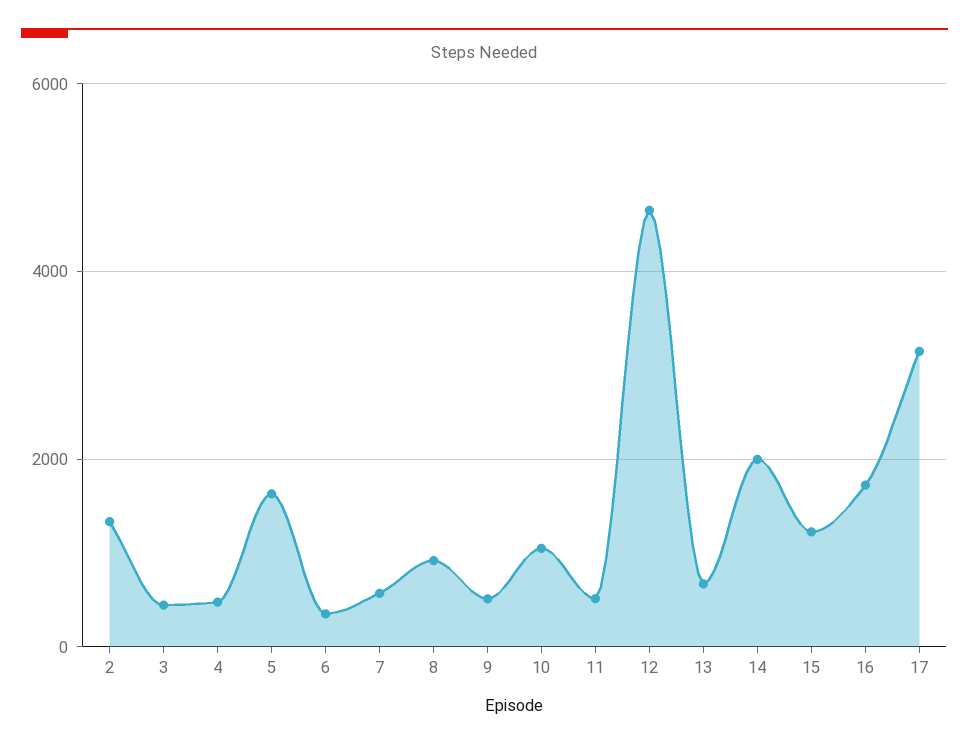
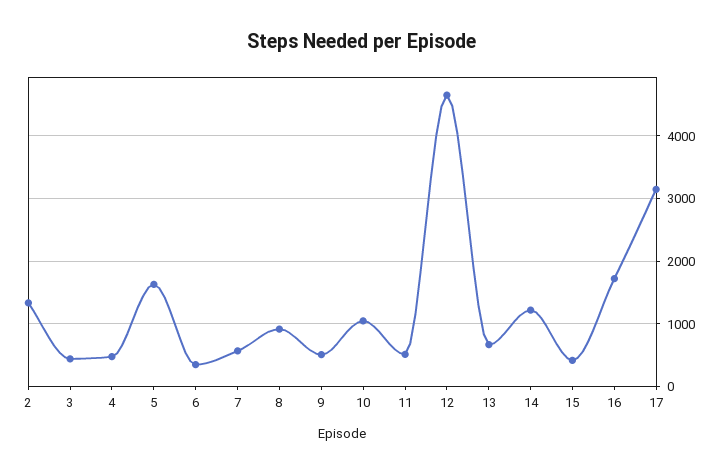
  {
    "2": 1300,
    "3": 400,
    "4": 500,
    "5": 1600,
    "6": 400,
    "7": 600,
    "8": 900,
    "9": 500,
    "10": 1000,
    "11": 500,
    "12": 4700,
    "13": 700,
-   "14": 2000,
+   "14": 1200,
-   "15": 1200,
+   "15": 400,
    "16": 1700,
    "17": 3100
  }

